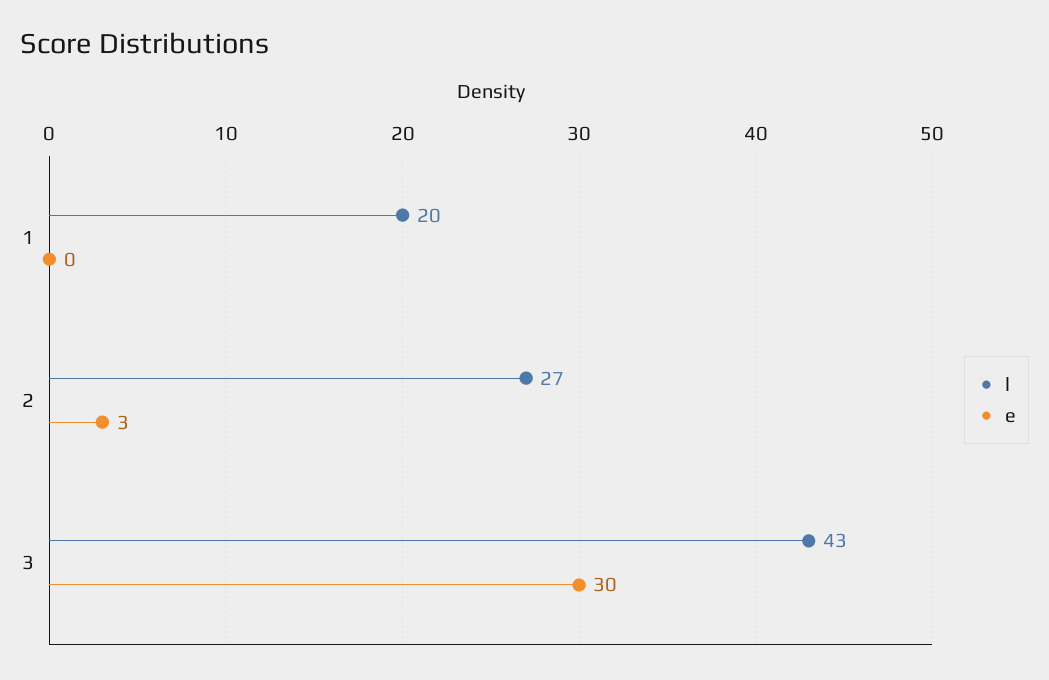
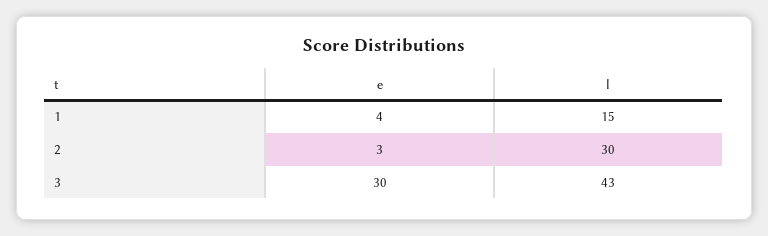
  {
    "l": {
-     "1": 20,
+     "1": 15,
-     "2": 27,
+     "2": 30,
      "3": 43
    },
    "e": {
-     "1": 0,
+     "1": 4,
      "2": 3,
      "3": 30
    }
  }

